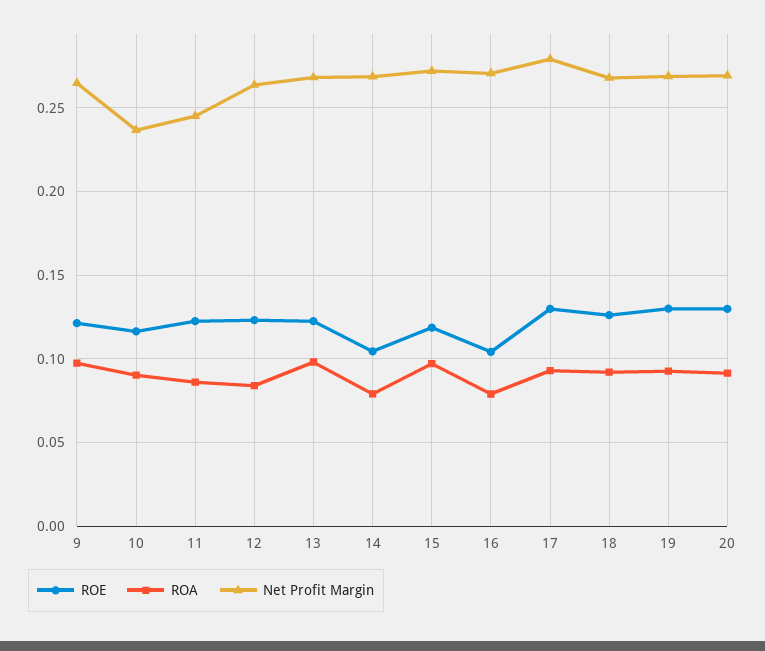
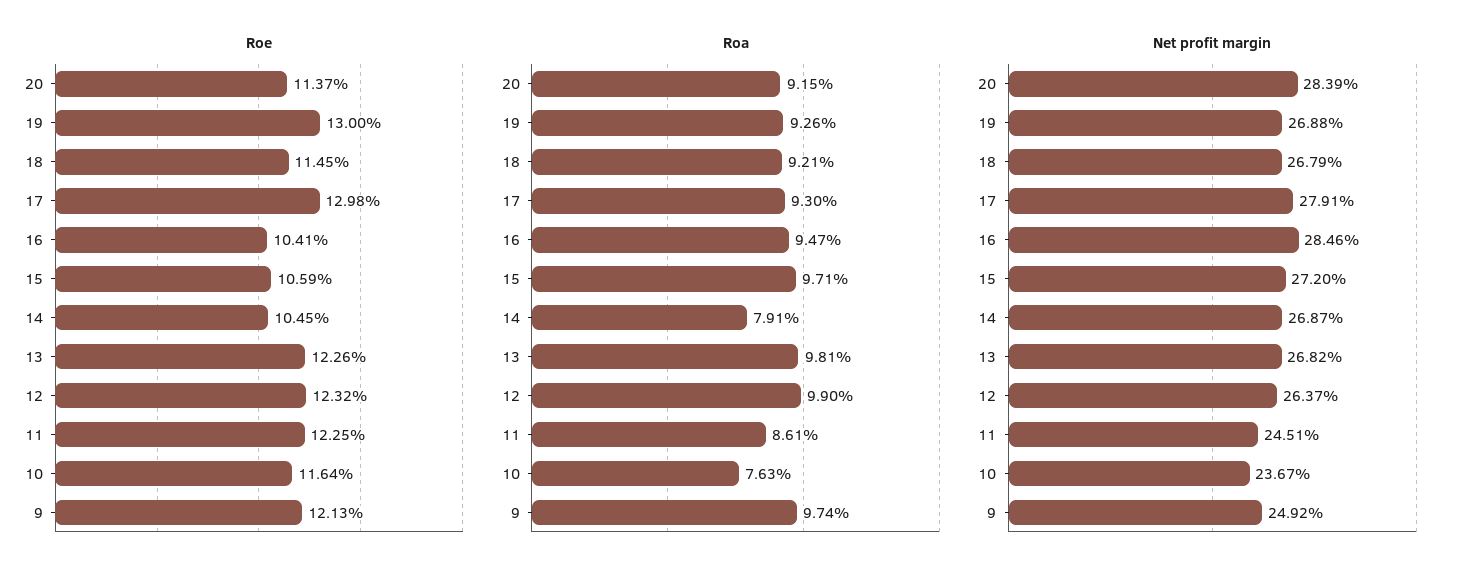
  {
    "ROE": {
      "9": 0.1213,
      "10": 0.1164,
      "11": 0.1225,
      "12": 0.1232,
      "13": 0.1226,
      "14": 0.1045,
-     "15": 0.12,
+     "15": 0.1059,
      "16": 0.1041,
      "17": 0.1298,
-     "18": 0.125,
+     "18": 0.1145,
      "19": 0.13,
-     "20": 0.13
+     "20": 0.1137
    },
    "ROA": {
      "9": 0.0974,
-     "10": 0.09,
+     "10": 0.0763,
      "11": 0.0861,
-     "12": 0.085,
+     "12": 0.099,
      "13": 0.0981,
      "14": 0.0791,
      "15": 0.0971,
-     "16": 0.08,
+     "16": 0.0947,
      "17": 0.093,
      "18": 0.0921,
      "19": 0.0926,
      "20": 0.0915
    },
    "Net Profit Margin": {
-     "9": 0.265,
+     "9": 0.2492,
      "10": 0.2367,
      "11": 0.2451,
      "12": 0.2637,
      "13": 0.2682,
      "14": 0.2687,
      "15": 0.272,
-     "16": 0.27,
+     "16": 0.2846,
      "17": 0.2791,
      "18": 0.2679,
      "19": 0.2688,
-     "20": 0.27
+     "20": 0.2839
    }
  }

